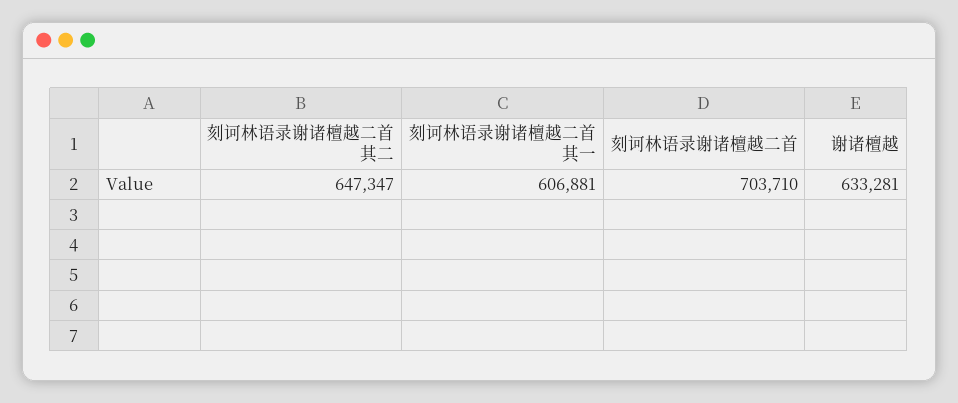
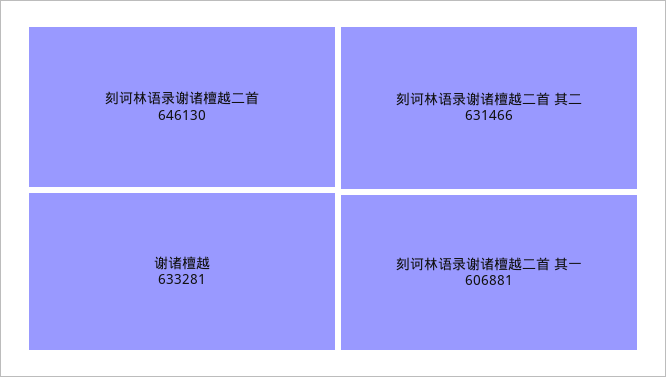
  {
-   "刻诃林语录谢诸檀越二首 其二": 647347,
+   "刻诃林语录谢诸檀越二首 其二": 631466,
    "刻诃林语录谢诸檀越二首 其一": 606881,
-   "刻诃林语录谢诸檀越二首": 703710,
+   "刻诃林语录谢诸檀越二首": 646130,
    "谢诸檀越": 633281
  }

